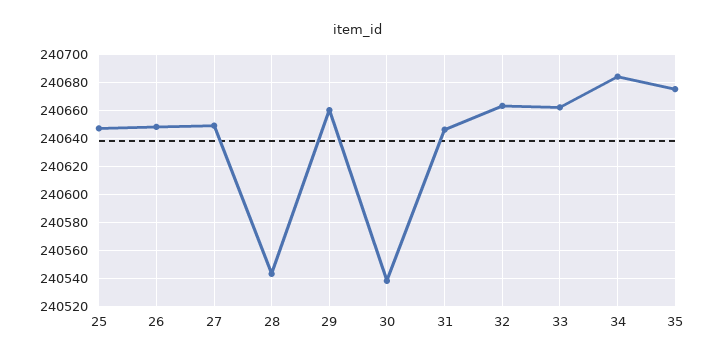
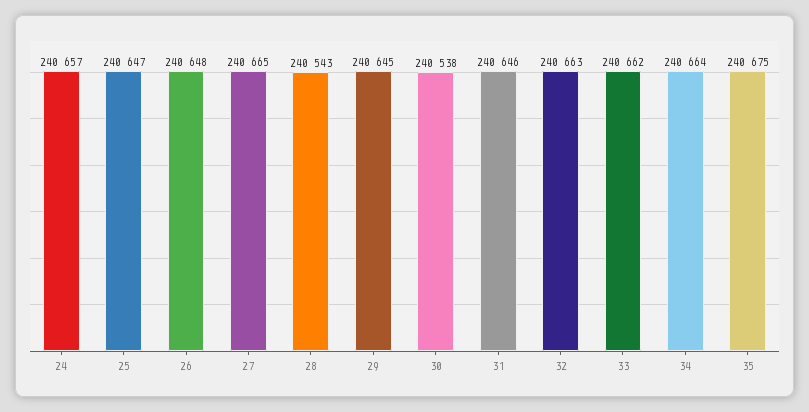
  {
    "25": 240647,
    "26": 240648,
-   "27": 240650,
+   "27": 240665,
    "28": 240543,
-   "29": 240660,
+   "29": 240645,
    "30": 240538,
    "31": 240646,
    "32": 240663,
    "33": 240662,
-   "34": 240685,
+   "34": 240664,
-   "35": 240675
+   "35": 240675,
+   "24": 240657
  }

